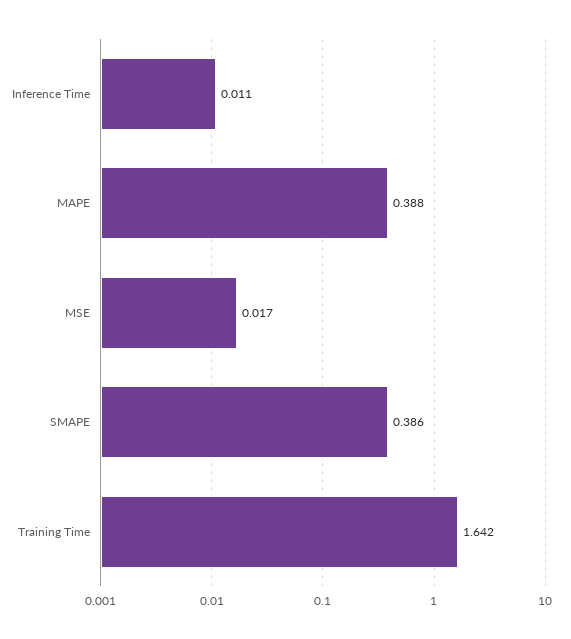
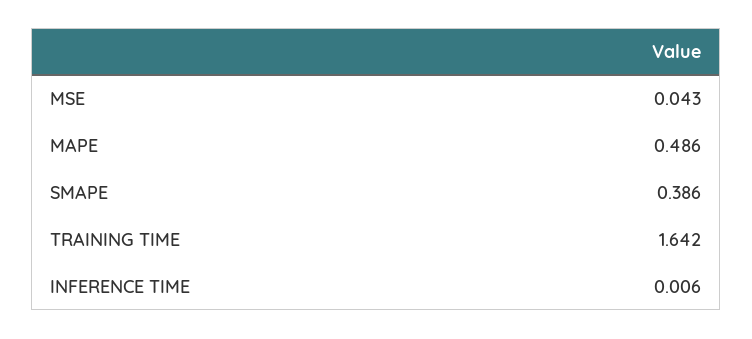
  {
-   "Inference Time": 0.011,
+   "Inference Time": 0.006,
-   "MAPE": 0.388,
+   "MAPE": 0.486,
-   "MSE": 0.017,
+   "MSE": 0.043,
    "SMAPE": 0.386,
    "Training Time": 1.642
  }

